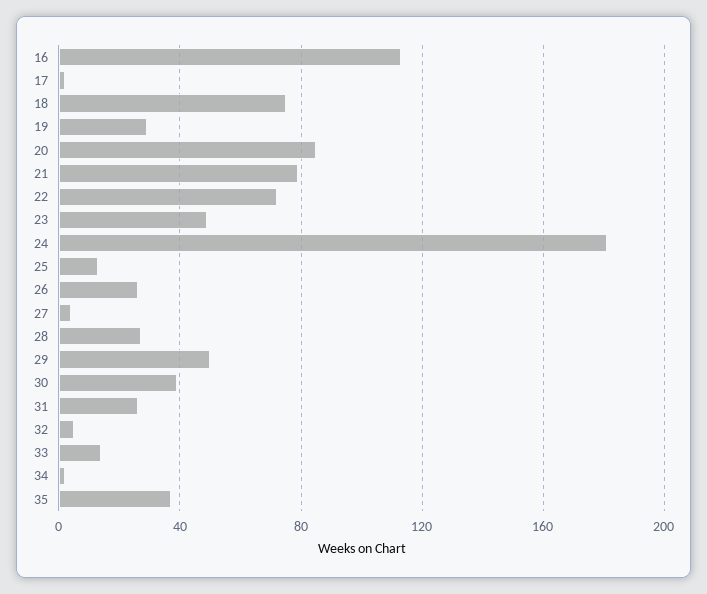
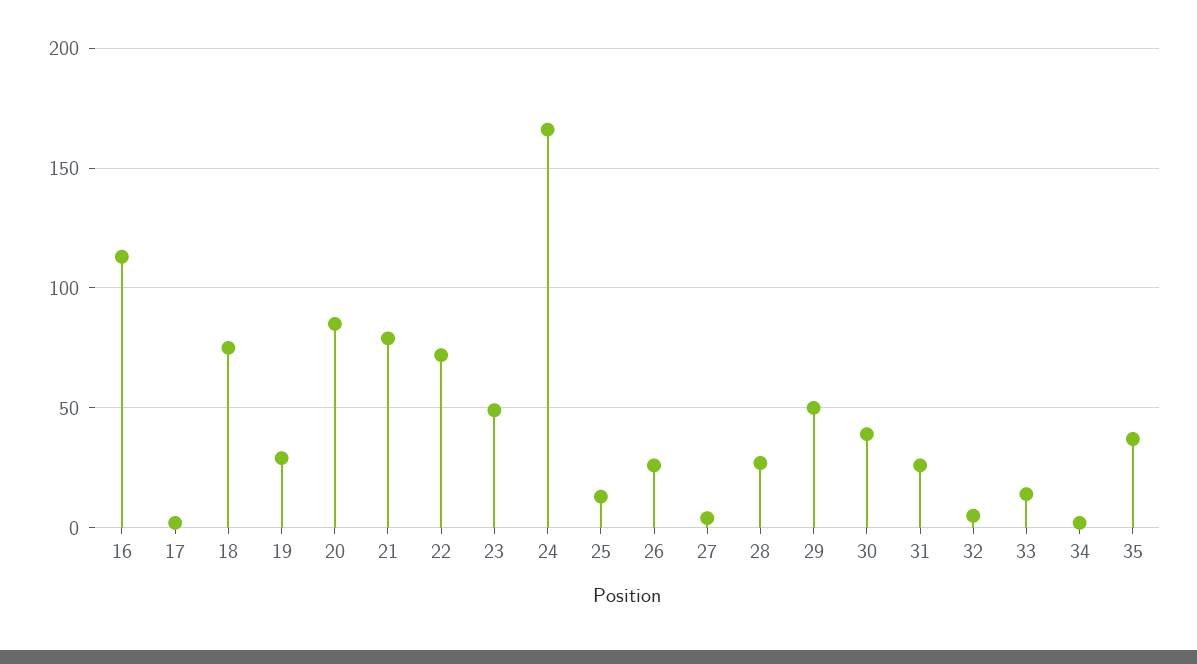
  {
    "16": 115,
    "17": 0,
    "18": 75,
    "19": 30,
    "20": 85,
    "21": 80,
    "22": 70,
    "23": 50,
-   "24": 180,
+   "24": 165,
    "25": 15,
    "26": 25,
    "27": 5,
    "28": 25,
    "29": 50,
    "30": 40,
    "31": 25,
    "32": 5,
    "33": 15,
    "34": 0,
    "35": 35
  }

